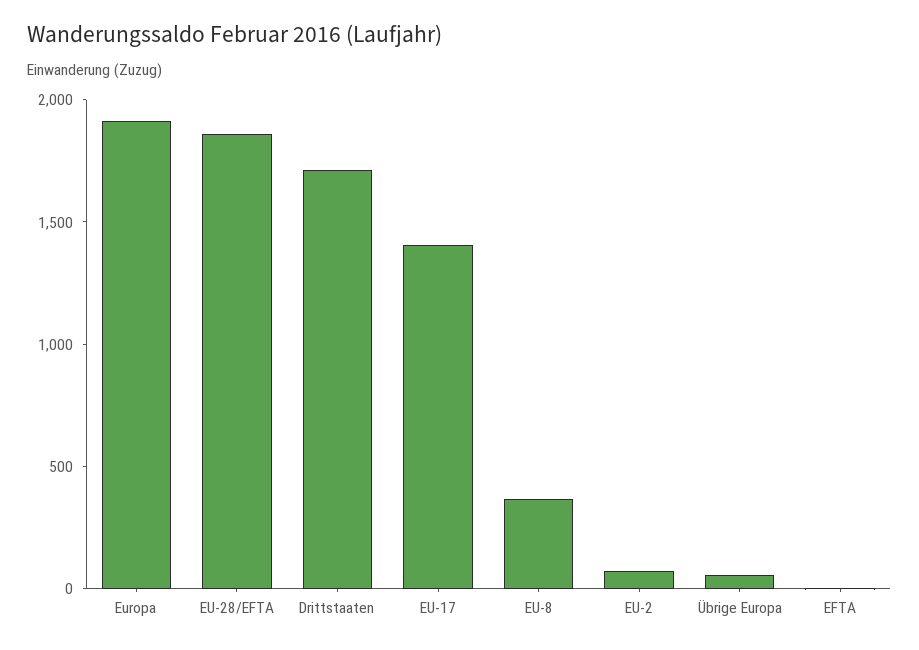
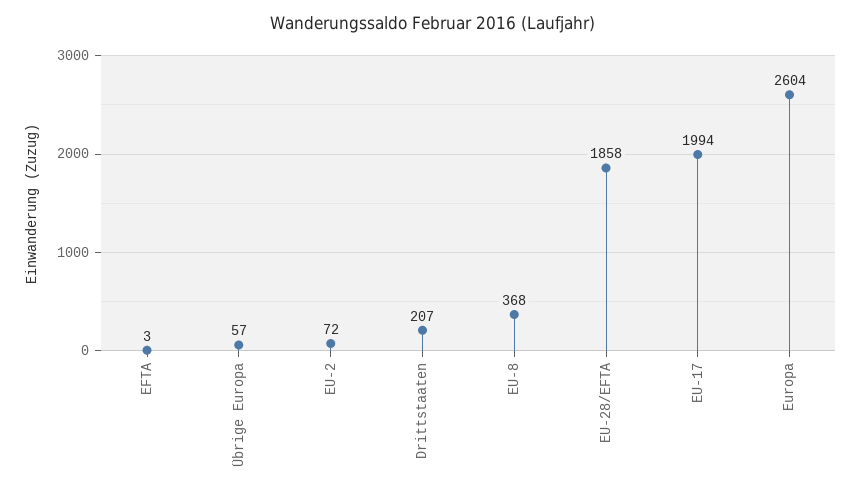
  {
-   "Europa": 1900,
+   "Europa": 2604,
    "EU-28/EFTA": 1858,
-   "Drittstaaten": 1700,
+   "Drittstaaten": 207,
-   "EU-17": 1400,
+   "EU-17": 1994,
    "EU-8": 368,
    "EU-2": 72,
    "Übrige Europa": 57,
    "EFTA": 3
  }

